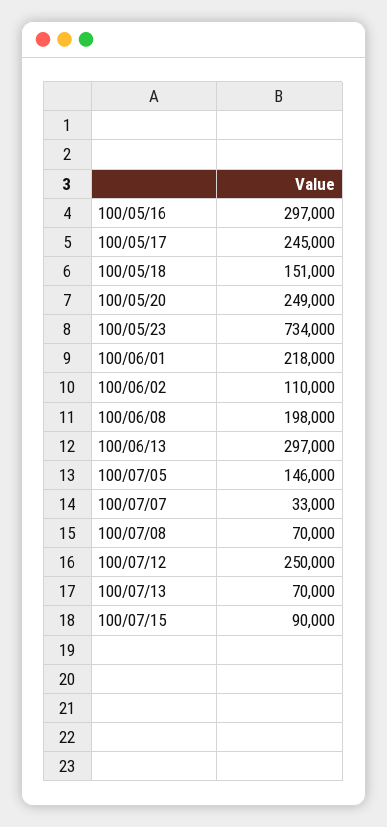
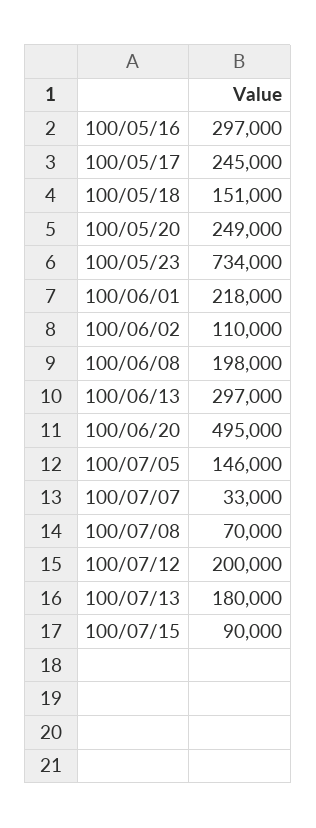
  {
    "100/05/16": 297000,
    "100/05/17": 245000,
    "100/05/18": 151000,
    "100/05/20": 249000,
    "100/05/23": 734000,
    "100/06/01": 218000,
    "100/06/02": 110000,
    "100/06/08": 198000,
    "100/06/13": 297000,
    "100/07/05": 146000,
    "100/07/07": 33000,
    "100/07/08": 70000,
-   "100/07/12": 250000,
+   "100/07/12": 200000,
-   "100/07/13": 70000,
+   "100/07/13": 180000,
-   "100/07/15": 90000
+   "100/07/15": 90000,
+   "100/06/20": 495000
  }

